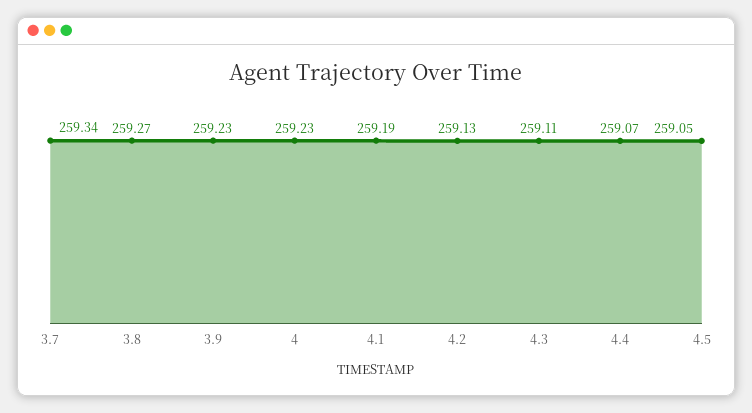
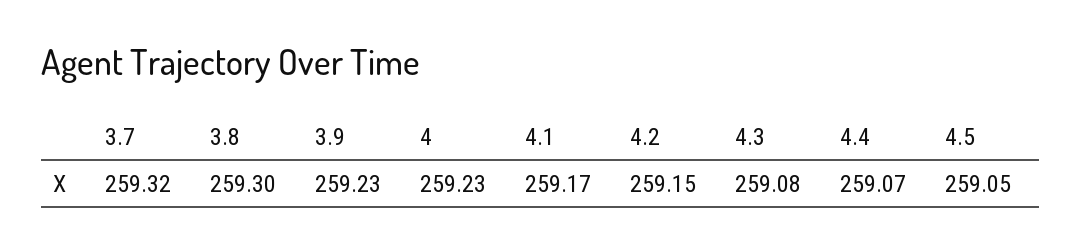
  {
-   "3.7": 259.34,
+   "3.7": 259.32,
-   "3.8": 259.27,
+   "3.8": 259.3,
    "3.9": 259.23,
    "4": 259.23,
-   "4.1": 259.19,
+   "4.1": 259.17,
-   "4.2": 259.13,
+   "4.2": 259.15,
-   "4.3": 259.11,
+   "4.3": 259.08,
    "4.4": 259.07,
    "4.5": 259.05
  }

